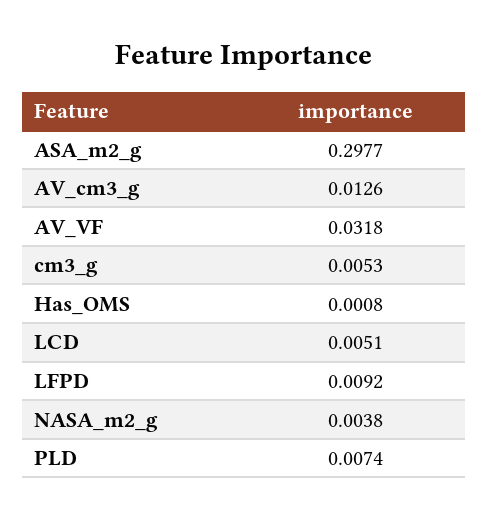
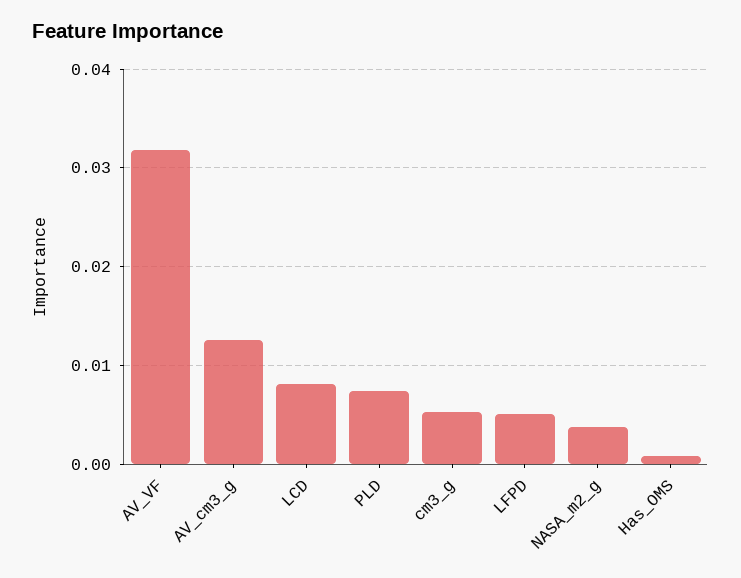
  {
-   "ASA_m2_g": 0.2977,
    "AV_cm3_g": 0.0126,
    "AV_VF": 0.0318,
    "cm3_g": 0.0053,
    "Has_OMS": 0.0008,
-   "LCD": 0.0051,
+   "LCD": 0.008,
-   "LFPD": 0.0092,
+   "LFPD": 0.005,
    "NASA_m2_g": 0.0038,
    "PLD": 0.0074
  }

